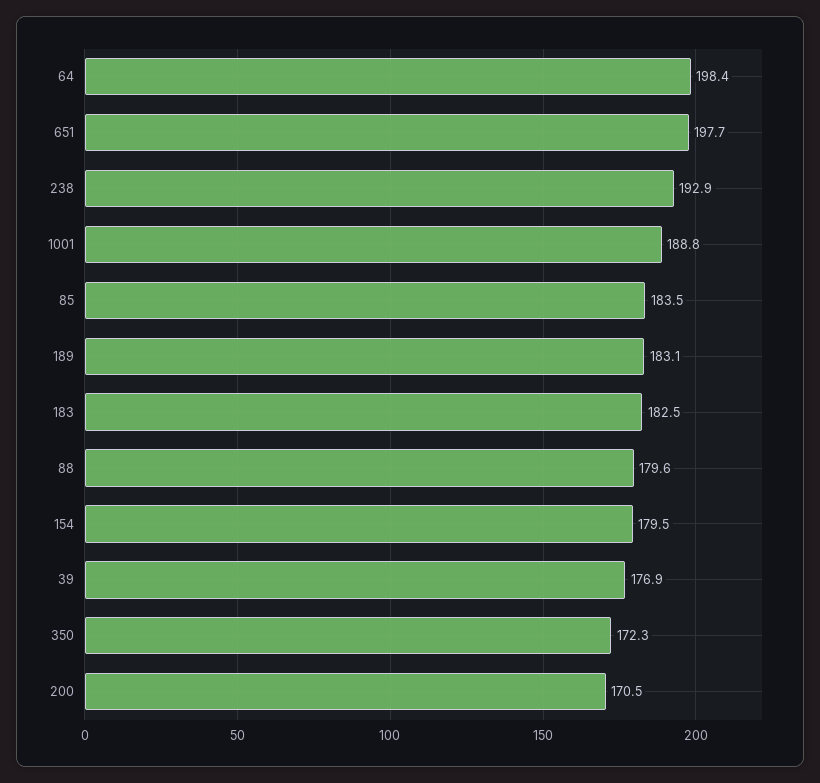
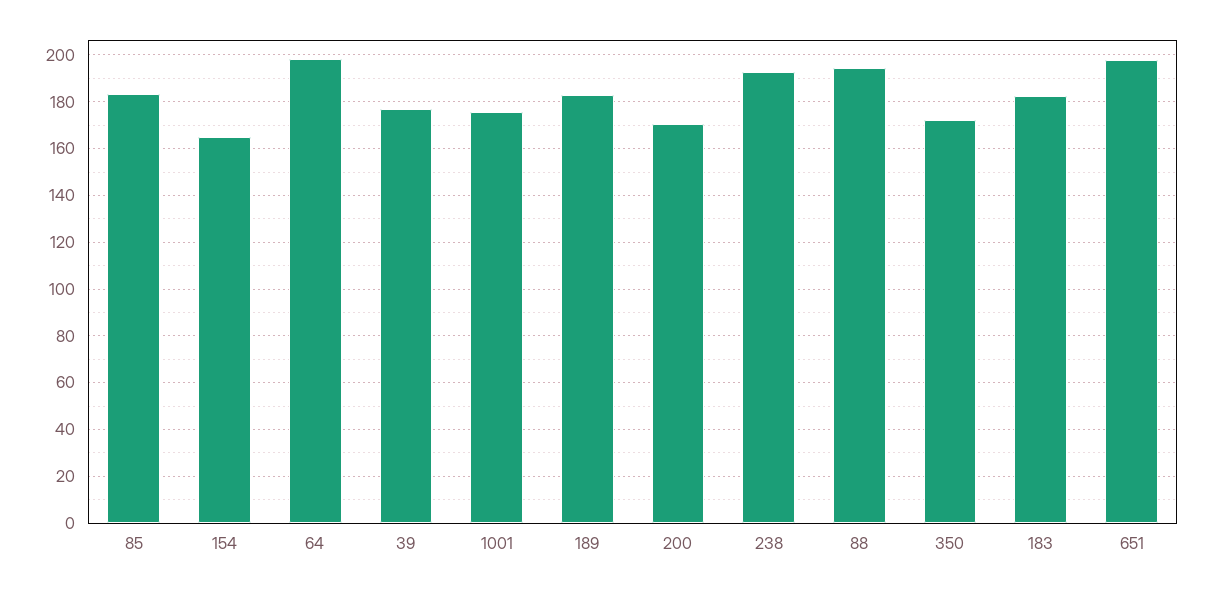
  {
    "64": 198.4,
    "651": 197.7,
    "238": 192.9,
-   "1001": 188.8,
+   "1001": 175,
    "85": 183.5,
    "189": 183.1,
    "183": 182.5,
-   "88": 179.6,
+   "88": 195,
-   "154": 179.5,
+   "154": 165,
    "39": 176.9,
    "350": 172.3,
    "200": 170.5
  }

